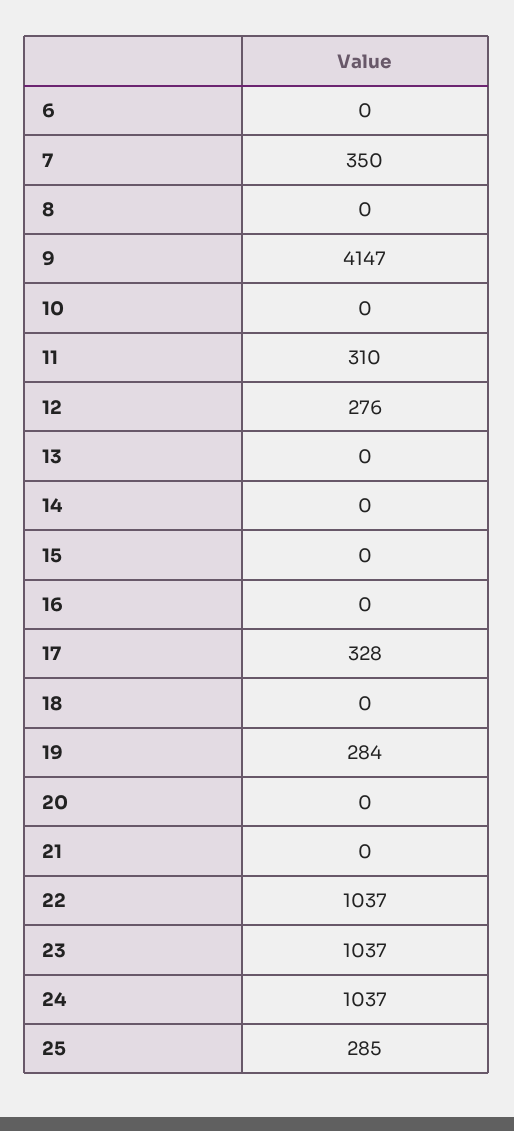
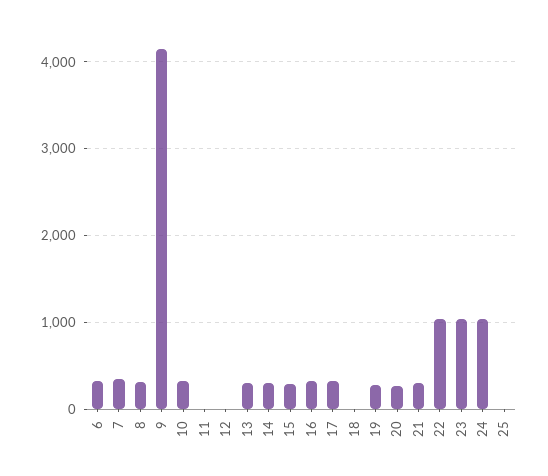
  {
-   "6": 0,
+   "6": 300,
    "7": 350,
-   "8": 0,
+   "8": 300,
    "9": 4147,
-   "10": 0,
+   "10": 300,
-   "11": 310,
+   "11": 0,
-   "12": 276,
+   "12": 0,
-   "13": 0,
+   "13": 300,
-   "14": 0,
+   "14": 300,
-   "15": 0,
+   "15": 300,
-   "16": 0,
+   "16": 300,
    "17": 328,
    "18": 0,
    "19": 284,
-   "20": 0,
+   "20": 300,
-   "21": 0,
+   "21": 300,
    "22": 1037,
    "23": 1037,
    "24": 1037,
-   "25": 285
+   "25": 0
  }

